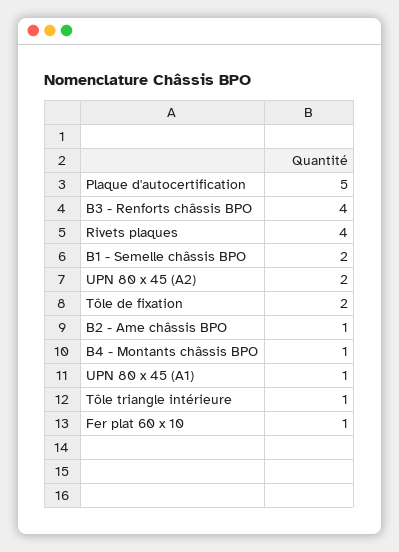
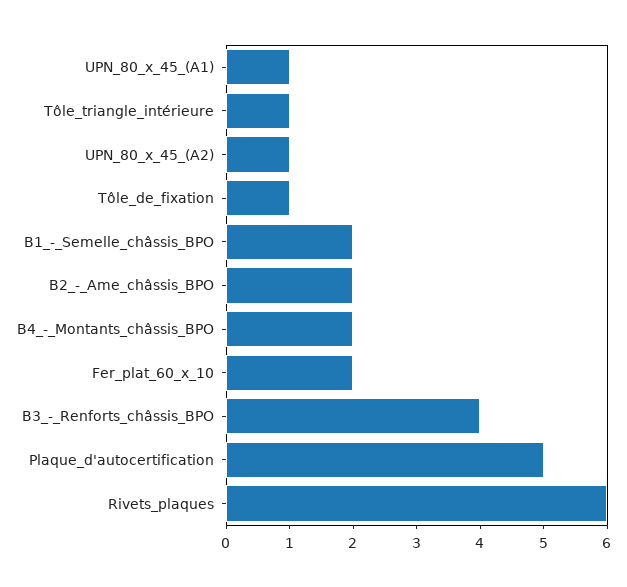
  {
    "Plaque d'autocertification": 5,
    "B3 - Renforts châssis BPO": 4,
-   "Rivets plaques": 4,
+   "Rivets plaques": 6,
    "B1 - Semelle châssis BPO": 2,
-   "UPN 80 x 45 (A2)": 2,
+   "UPN 80 x 45 (A2)": 1,
-   "Tôle de fixation": 2,
+   "Tôle de fixation": 1,
-   "B2 - Ame châssis BPO": 1,
+   "B2 - Ame châssis BPO": 2,
-   "B4 - Montants châssis BPO": 1,
+   "B4 - Montants châssis BPO": 2,
    "UPN 80 x 45 (A1)": 1,
    "Tôle triangle intérieure": 1,
-   "Fer plat 60 x 10": 1
+   "Fer plat 60 x 10": 2
  }

